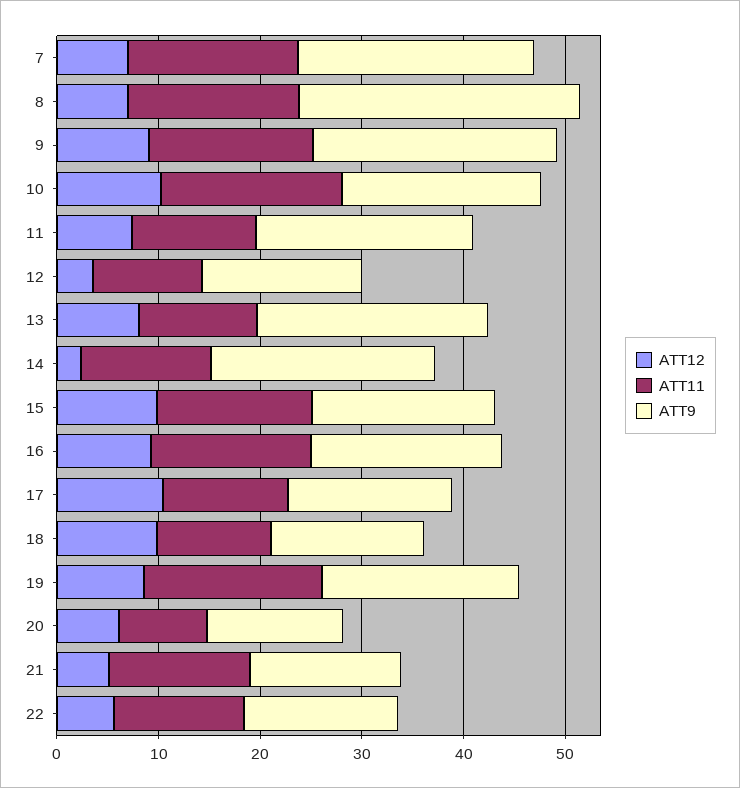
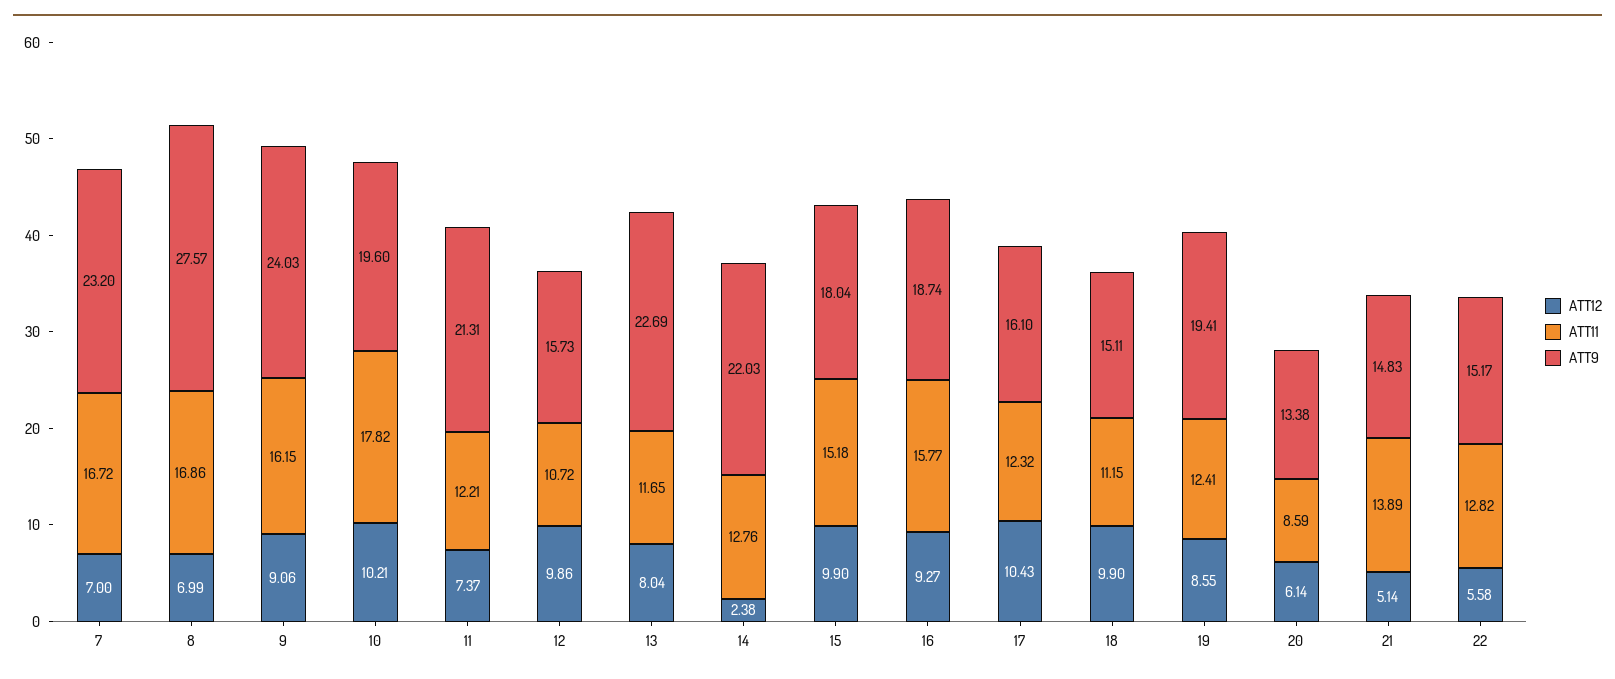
  {
    "ATT12": {
      "7": 7,
      "8": 6.99,
      "9": 9.06,
      "10": 10.21,
      "11": 7.37,
-     "12": 4,
+     "12": 9.86,
      "13": 8.04,
      "14": 2.38,
      "15": 9.9,
      "16": 9.27,
      "17": 10.43,
      "18": 9.9,
      "19": 8.55,
      "20": 6.14,
      "21": 5.14,
      "22": 5.58
    },
    "ATT11": {
      "7": 16.72,
      "8": 16.86,
      "9": 16.15,
      "10": 17.82,
      "11": 12.21,
      "12": 10.72,
      "13": 11.65,
      "14": 12.76,
      "15": 15.18,
      "16": 15.77,
      "17": 12.32,
      "18": 11.15,
-     "19": 18,
+     "19": 12.41,
      "20": 8.59,
      "21": 13.89,
      "22": 12.82
    },
    "ATT9": {
      "7": 23.2,
      "8": 27.57,
      "9": 24.03,
      "10": 19.6,
      "11": 21.31,
      "12": 15.73,
      "13": 22.69,
      "14": 22.03,
      "15": 18.04,
      "16": 18.74,
      "17": 16.1,
      "18": 15.11,
      "19": 19.41,
      "20": 13.38,
      "21": 14.83,
      "22": 15.17
    }
  }

